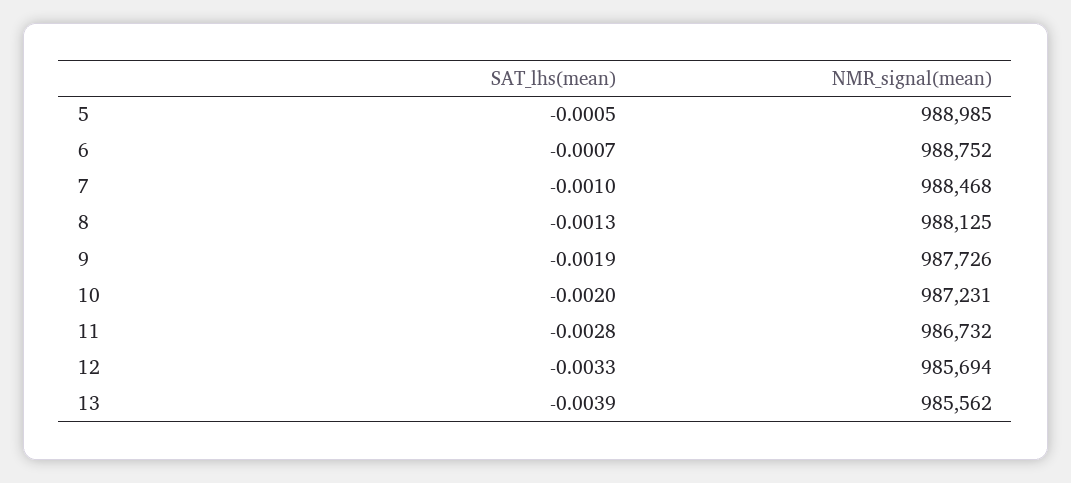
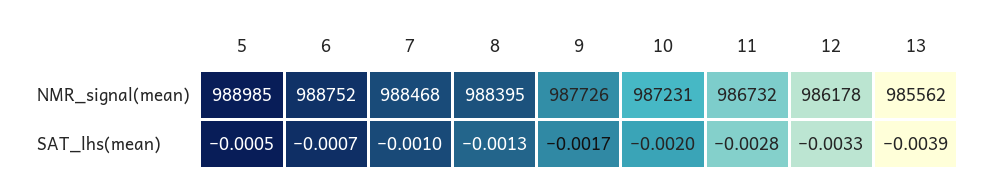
  {
    "SAT_lhs(mean)": {
      "5": -0.0005,
      "6": -0.0007,
      "7": -0.001,
      "8": -0.0013,
-     "9": -0.0019,
+     "9": -0.0017,
      "10": -0.002,
      "11": -0.0028,
      "12": -0.0033,
      "13": -0.0039
    },
    "NMR_signal(mean)": {
      "5": 988985,
      "6": 988752,
      "7": 988468,
-     "8": 988125,
+     "8": 988395,
      "9": 987726,
      "10": 987231,
      "11": 986732,
-     "12": 985694,
+     "12": 986178,
      "13": 985562
    }
  }

